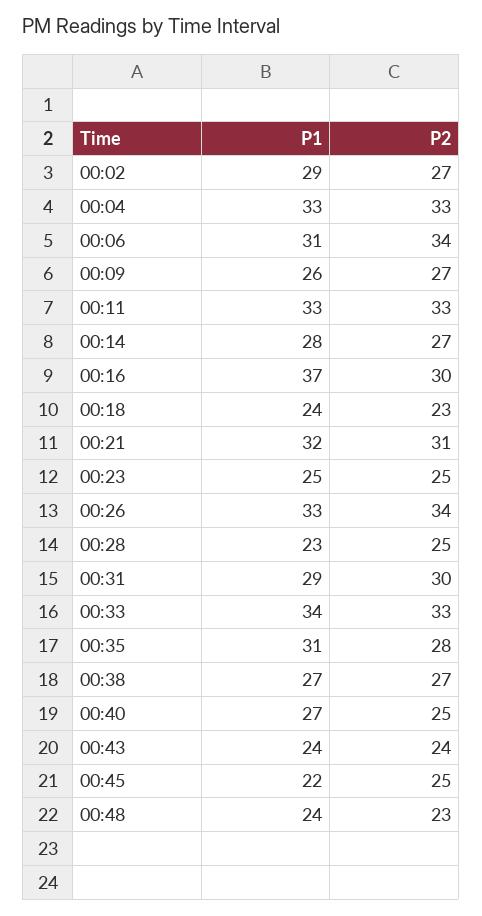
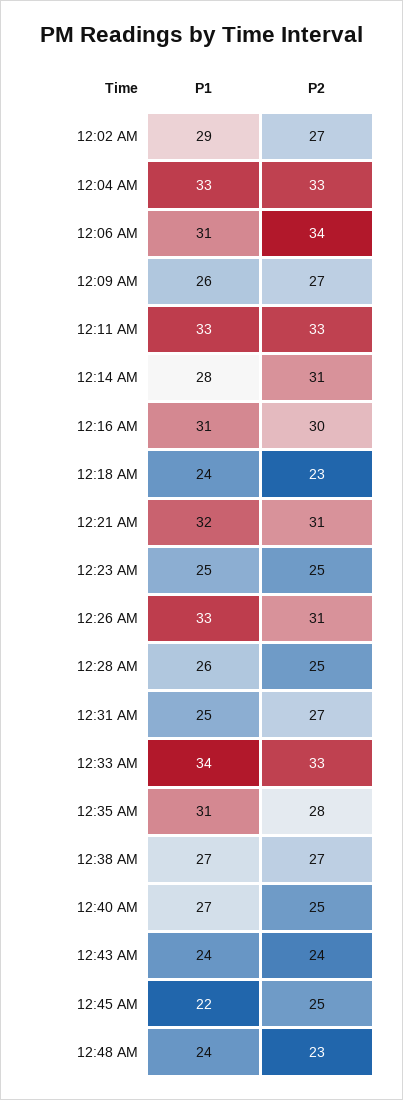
  {
    "P1": {
      "00:02": 29,
      "00:04": 33,
      "00:06": 31,
      "00:09": 26,
      "00:11": 33,
      "00:14": 28,
-     "00:16": 37,
+     "00:16": 31,
      "00:18": 24,
      "00:21": 32,
      "00:23": 25,
      "00:26": 33,
-     "00:28": 23,
+     "00:28": 26,
-     "00:31": 29,
+     "00:31": 25,
      "00:33": 34,
      "00:35": 31,
      "00:38": 27,
      "00:40": 27,
      "00:43": 24,
      "00:45": 22,
      "00:48": 24
    },
    "P2": {
      "00:02": 27,
      "00:04": 33,
      "00:06": 34,
      "00:09": 27,
      "00:11": 33,
-     "00:14": 27,
+     "00:14": 31,
      "00:16": 30,
      "00:18": 23,
      "00:21": 31,
      "00:23": 25,
-     "00:26": 34,
+     "00:26": 31,
      "00:28": 25,
-     "00:31": 30,
+     "00:31": 27,
      "00:33": 33,
      "00:35": 28,
      "00:38": 27,
      "00:40": 25,
      "00:43": 24,
      "00:45": 25,
      "00:48": 23
    }
  }

